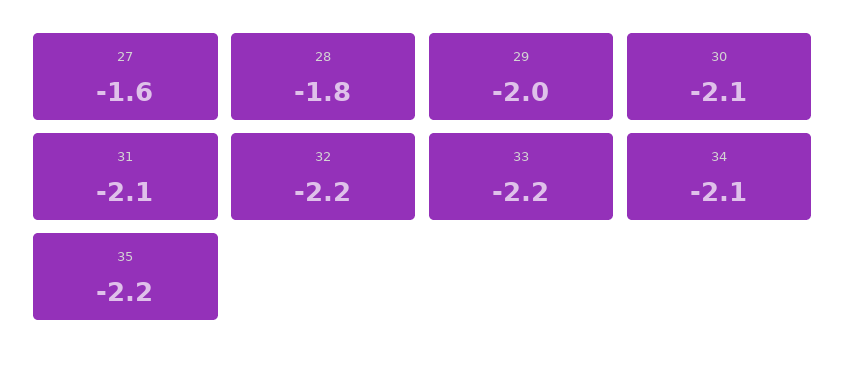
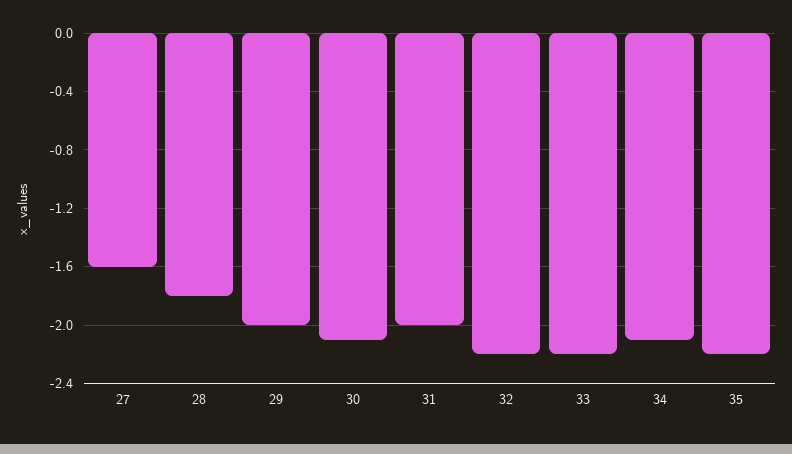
  {
    "27": -1.6,
    "28": -1.8,
    "29": -2,
    "30": -2.1,
-   "31": -2.1,
+   "31": -2,
    "32": -2.2,
    "33": -2.2,
    "34": -2.1,
    "35": -2.2
  }

